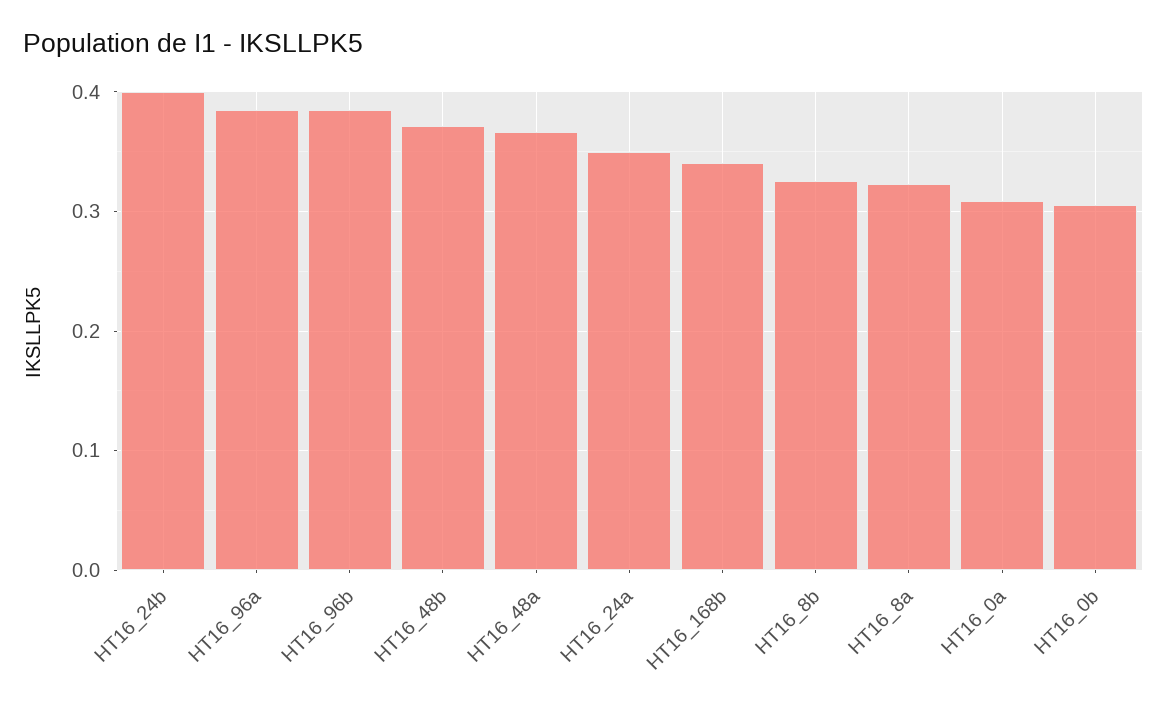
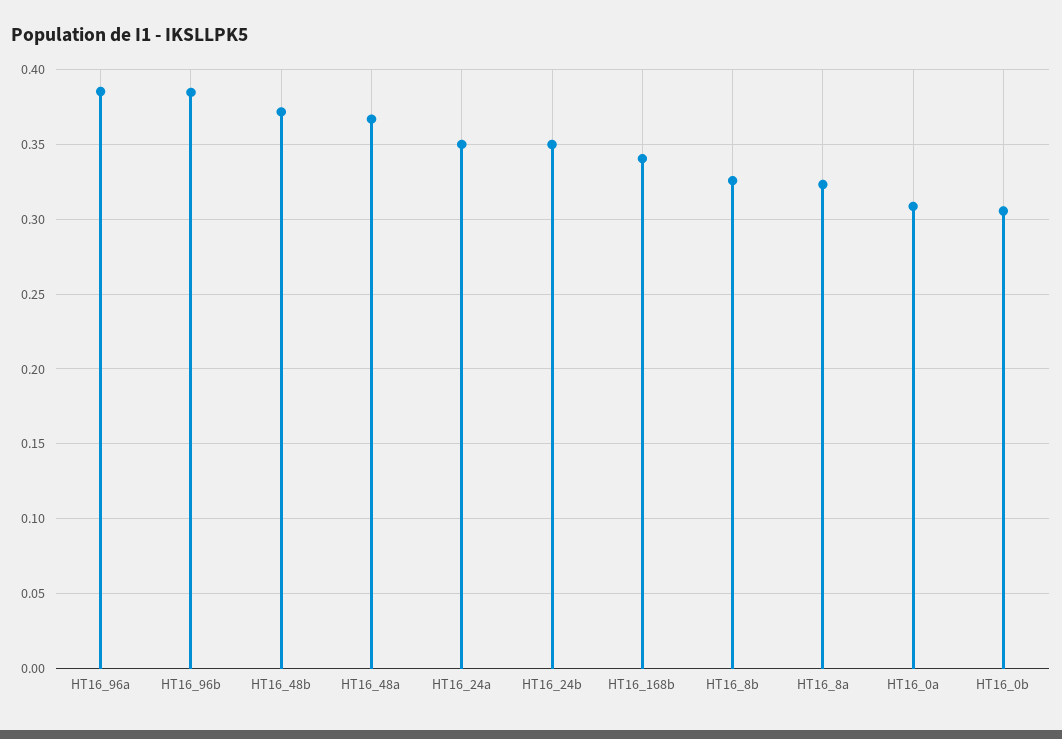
  {
-   "HT16_24b": 0.4,
+   "HT16_24b": 0.35,
    "HT16_96a": 0.385,
    "HT16_96b": 0.385,
    "HT16_48b": 0.37,
    "HT16_48a": 0.365,
    "HT16_24a": 0.35,
    "HT16_168b": 0.34,
    "HT16_8b": 0.325,
    "HT16_8a": 0.325,
    "HT16_0a": 0.31,
    "HT16_0b": 0.305
  }

